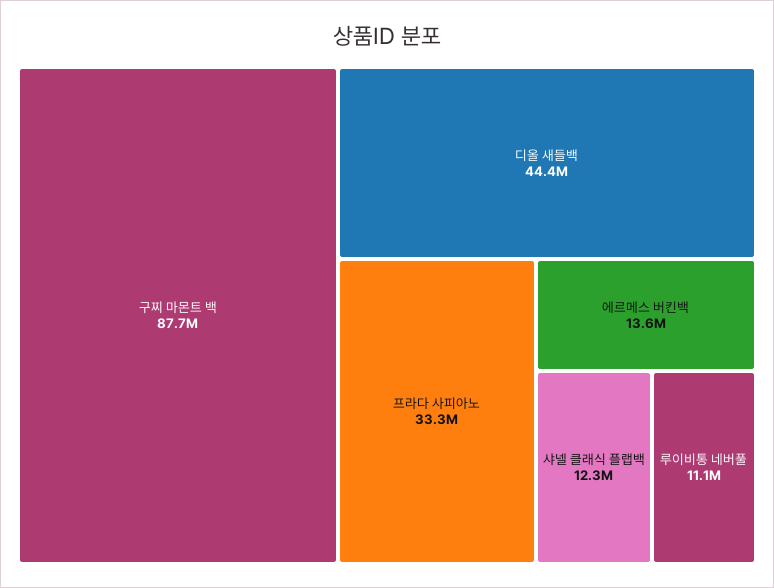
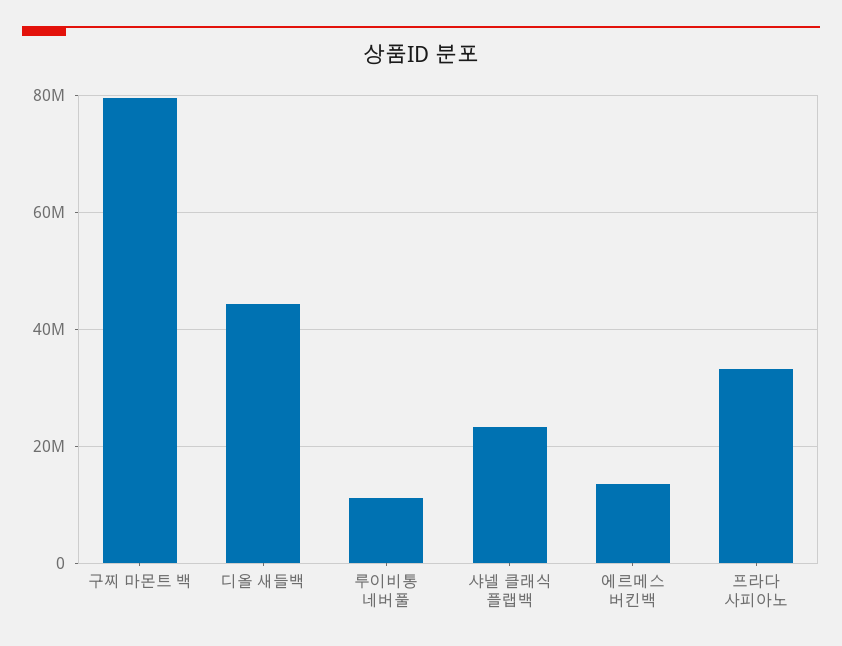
  {
-   "구찌 마몬트 백": 87700000,
+   "구찌 마몬트 백": 80000000,
    "디올 새들백": 44400000,
    "프라다 사피아노": 33300000,
    "에르메스 버킨백": 13600000,
-   "샤넬 클래식 플랩백": 12300000,
+   "샤넬 클래식 플랩백": 24000000,
    "루이비통 네버풀": 11100000
  }

